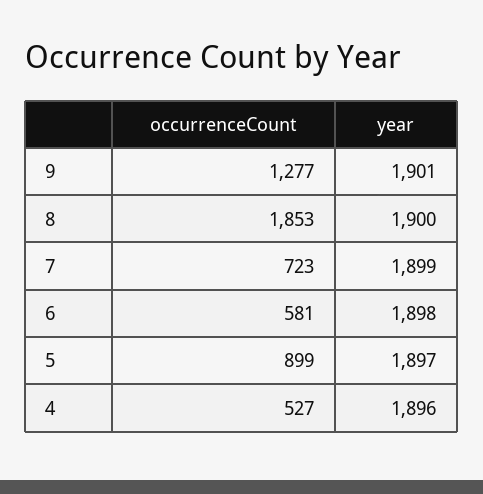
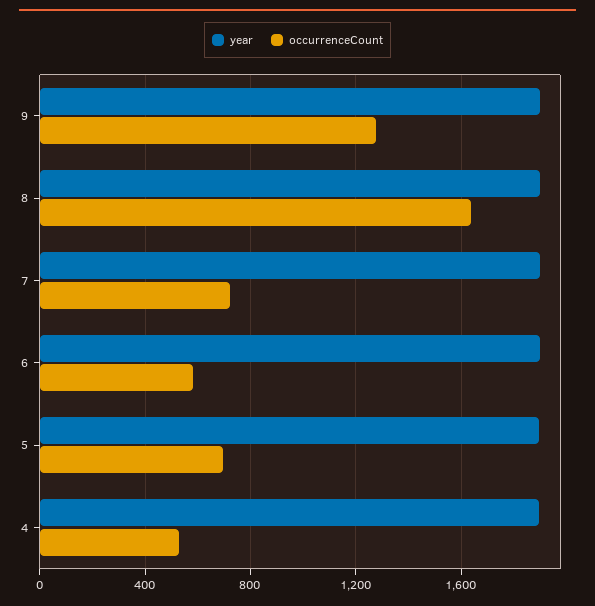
  {
    "occurrenceCount": {
      "9": 1277,
-     "8": 1853,
+     "8": 1650,
      "7": 723,
      "6": 581,
-     "5": 899,
+     "5": 700,
      "4": 527
    },
    "year": {
      "9": 1901,
      "8": 1900,
      "7": 1899,
      "6": 1898,
      "5": 1897,
      "4": 1896
    }
  }

